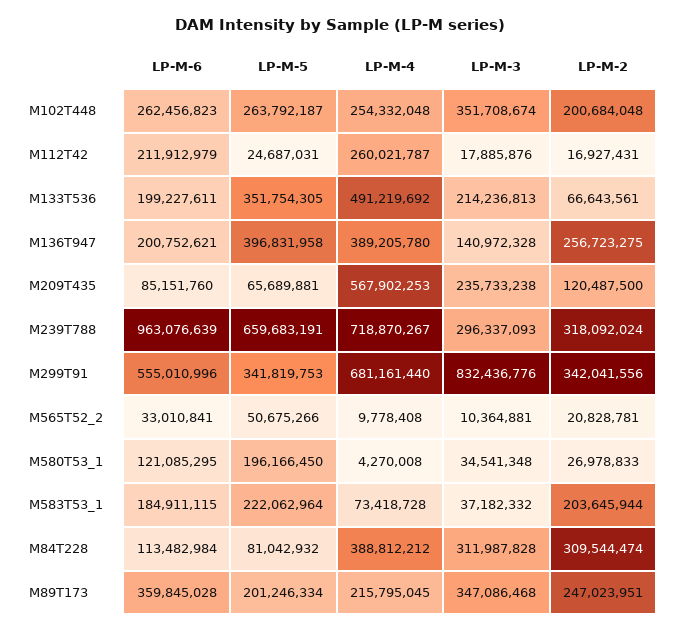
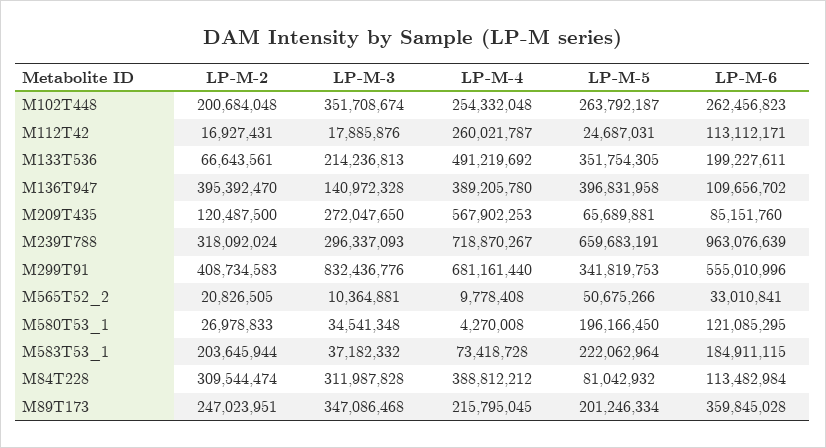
  {
    "LP-M-6": {
      "M102T448": 262456823,
-     "M112T42": 211912979,
+     "M112T42": 113112171,
      "M133T536": 199227611,
-     "M136T947": 200752621,
+     "M136T947": 109656702,
      "M209T435": 85151760,
      "M239T788": 963076639,
      "M299T91": 555010996,
      "M565T52_2": 33010841,
      "M580T53_1": 121085295,
      "M583T53_1": 184911115,
      "M84T228": 113482984,
      "M89T173": 359845028
    },
    "LP-M-5": {
      "M102T448": 263792187,
      "M112T42": 24687031,
      "M133T536": 351754305,
      "M136T947": 396831958,
      "M209T435": 65689881,
      "M239T788": 659683191,
      "M299T91": 341819753,
      "M565T52_2": 50675266,
      "M580T53_1": 196166450,
      "M583T53_1": 222062964,
      "M84T228": 81042932,
      "M89T173": 201246334
    },
    "LP-M-4": {
      "M102T448": 254332048,
      "M112T42": 260021787,
      "M133T536": 491219692,
      "M136T947": 389205780,
      "M209T435": 567902253,
      "M239T788": 718870267,
      "M299T91": 681161440,
      "M565T52_2": 9778408,
      "M580T53_1": 4270008,
      "M583T53_1": 73418728,
      "M84T228": 388812212,
      "M89T173": 215795045
    },
    "LP-M-3": {
      "M102T448": 351708674,
      "M112T42": 17885876,
      "M133T536": 214236813,
      "M136T947": 140972328,
-     "M209T435": 235733238,
+     "M209T435": 272047650,
      "M239T788": 296337093,
      "M299T91": 832436776,
      "M565T52_2": 10364881,
      "M580T53_1": 34541348,
      "M583T53_1": 37182332,
      "M84T228": 311987828,
      "M89T173": 347086468
    },
    "LP-M-2": {
      "M102T448": 200684048,
      "M112T42": 16927431,
      "M133T536": 66643561,
-     "M136T947": 256723275,
+     "M136T947": 395392470,
      "M209T435": 120487500,
      "M239T788": 318092024,
-     "M299T91": 342041556,
+     "M299T91": 408734583,
-     "M565T52_2": 20828781,
+     "M565T52_2": 20826505,
      "M580T53_1": 26978833,
      "M583T53_1": 203645944,
      "M84T228": 309544474,
      "M89T173": 247023951
    }
  }

